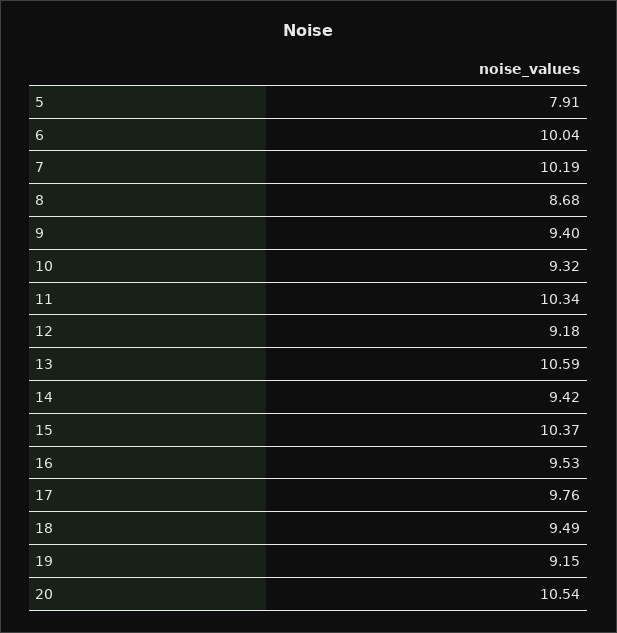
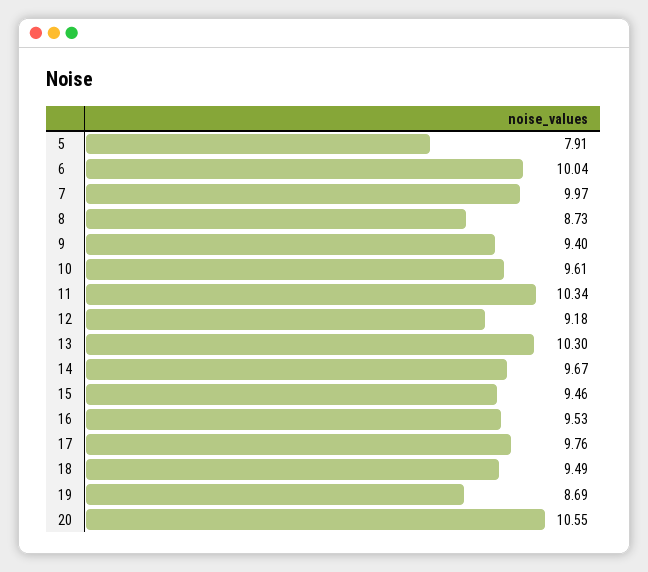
  {
    "5": 7.91,
    "6": 10.04,
-   "7": 10.19,
+   "7": 9.97,
-   "8": 8.68,
+   "8": 8.73,
    "9": 9.4,
-   "10": 9.32,
+   "10": 9.61,
    "11": 10.34,
    "12": 9.18,
-   "13": 10.59,
+   "13": 10.3,
-   "14": 9.42,
+   "14": 9.67,
-   "15": 10.37,
+   "15": 9.46,
    "16": 9.53,
    "17": 9.76,
    "18": 9.49,
-   "19": 9.15,
+   "19": 8.69,
-   "20": 10.54
+   "20": 10.55
  }

